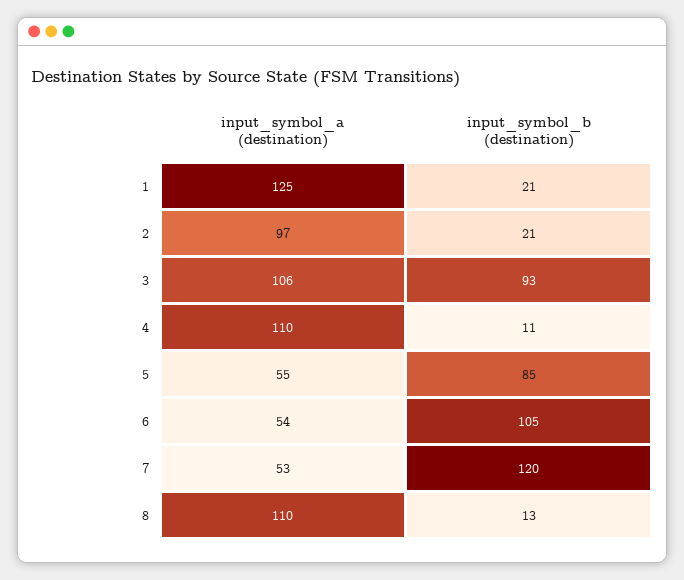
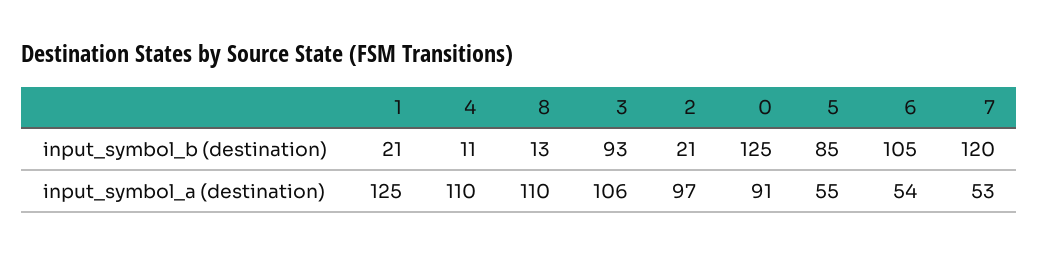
  {
    "input_symbol_a (destination)": {
      "1": 125,
      "2": 97,
      "3": 106,
      "4": 110,
      "5": 55,
      "6": 54,
      "7": 53,
-     "8": 110
+     "8": 110,
+     "0": 91
    },
    "input_symbol_b (destination)": {
      "1": 21,
      "2": 21,
      "3": 93,
      "4": 11,
      "5": 85,
      "6": 105,
      "7": 120,
-     "8": 13
+     "8": 13,
+     "0": 125
    }
  }

